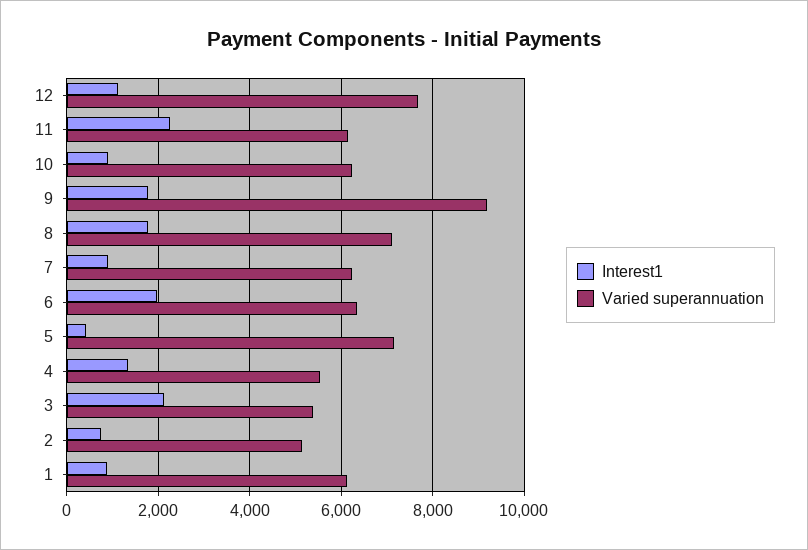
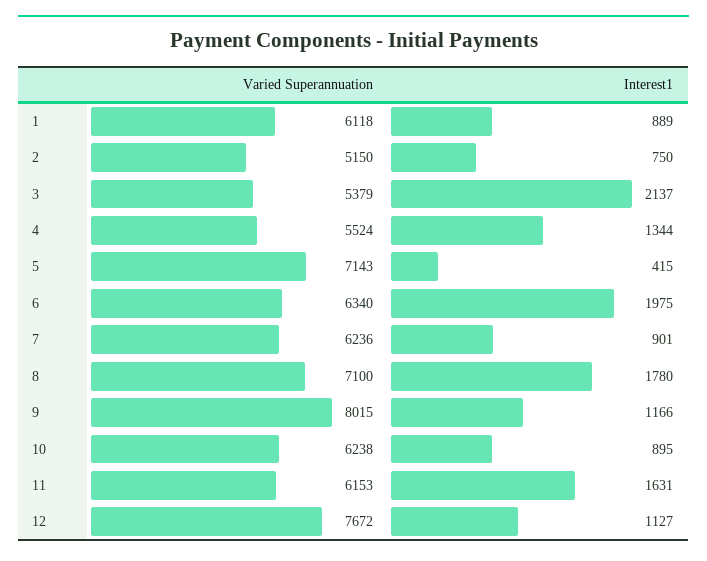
  {
    "Interest1": {
      "12": 1127,
-     "11": 2200,
+     "11": 1631,
      "10": 895,
-     "9": 1800,
+     "9": 1166,
      "8": 1780,
      "7": 901,
      "6": 1975,
      "5": 415,
      "4": 1344,
      "3": 2137,
      "2": 750,
      "1": 889
    },
    "Varied superannuation": {
      "12": 7672,
      "11": 6153,
      "10": 6238,
-     "9": 9200,
+     "9": 8015,
      "8": 7100,
      "7": 6236,
      "6": 6340,
      "5": 7143,
      "4": 5524,
      "3": 5379,
      "2": 5150,
      "1": 6118
    }
  }

